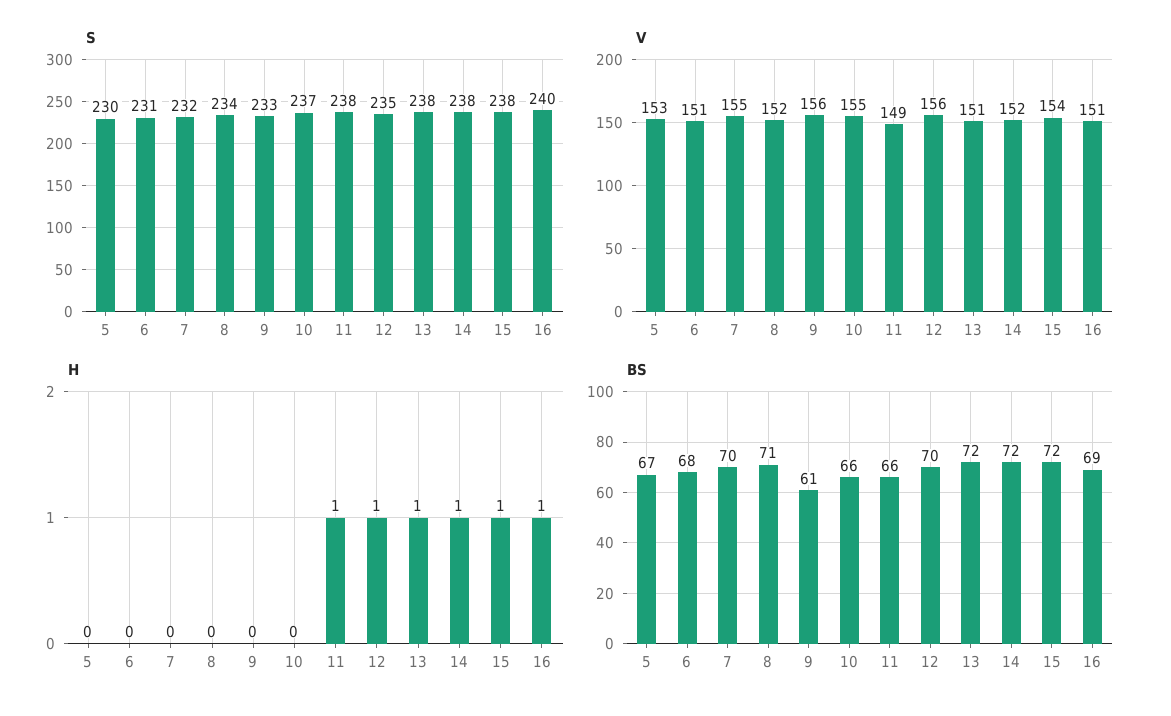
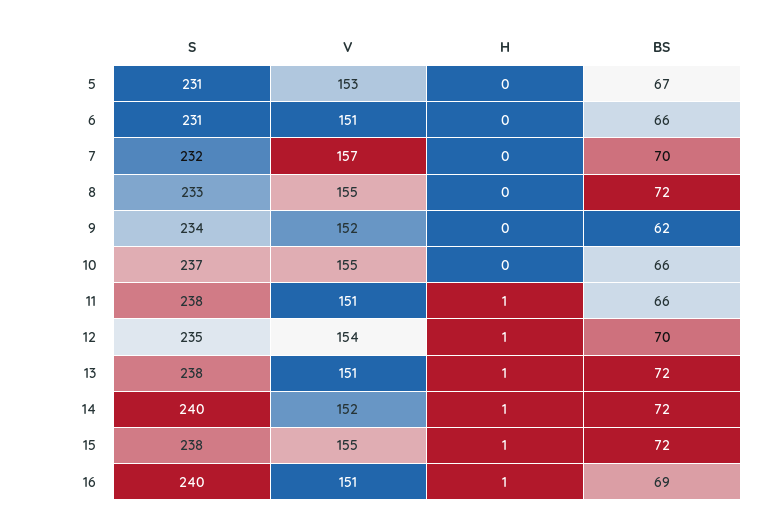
  {
    "S": {
-     "5": 230,
+     "5": 231,
      "6": 231,
      "7": 232,
-     "8": 234,
+     "8": 233,
-     "9": 233,
+     "9": 234,
      "10": 237,
      "11": 238,
      "12": 235,
      "13": 238,
-     "14": 238,
+     "14": 240,
      "15": 238,
      "16": 240
    },
    "V": {
      "5": 153,
      "6": 151,
-     "7": 155,
+     "7": 157,
-     "8": 152,
+     "8": 155,
-     "9": 156,
+     "9": 152,
      "10": 155,
-     "11": 149,
+     "11": 151,
-     "12": 156,
+     "12": 154,
      "13": 151,
      "14": 152,
-     "15": 154,
+     "15": 155,
      "16": 151
    },
    "H": {
      "5": 0,
      "6": 0,
      "7": 0,
      "8": 0,
      "9": 0,
      "10": 0,
      "11": 1,
      "12": 1,
      "13": 1,
      "14": 1,
      "15": 1,
      "16": 1
    },
    "BS": {
      "5": 67,
-     "6": 68,
+     "6": 66,
      "7": 70,
-     "8": 71,
+     "8": 72,
-     "9": 61,
+     "9": 62,
      "10": 66,
      "11": 66,
      "12": 70,
      "13": 72,
      "14": 72,
      "15": 72,
      "16": 69
    }
  }

